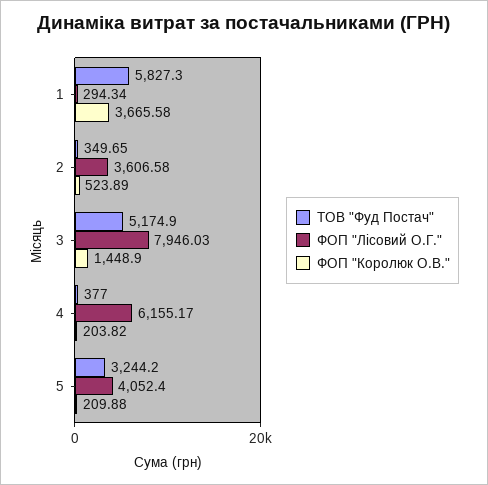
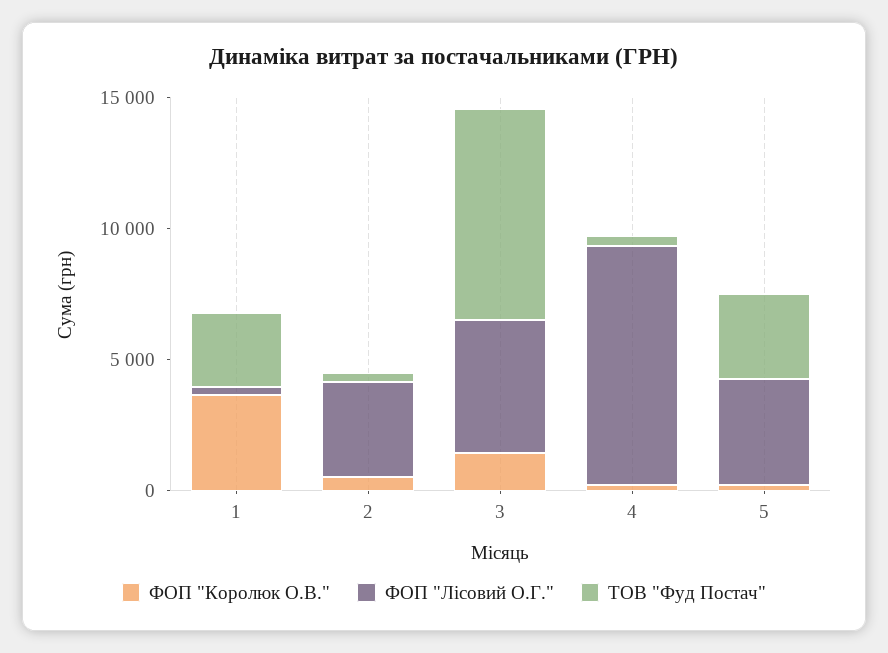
  {
    "ТОВ \"Фуд Постач\"": {
-     "1": 5827.3,
+     "1": 3000,
      "2": 349.65,
-     "3": 5174.9,
+     "3": 8000,
      "4": 377,
      "5": 3244.2
    },
    "ФОП \"Лісовий О.Г.\"": {
      "1": 294.34,
      "2": 3606.58,
-     "3": 7946.03,
+     "3": 5000,
-     "4": 6155.17,
+     "4": 9000,
      "5": 4052.4
    },
    "ФОП \"Королюк О.В.\"": {
      "1": 3665.58,
      "2": 523.89,
      "3": 1448.9,
      "4": 203.82,
      "5": 209.88
    }
  }

